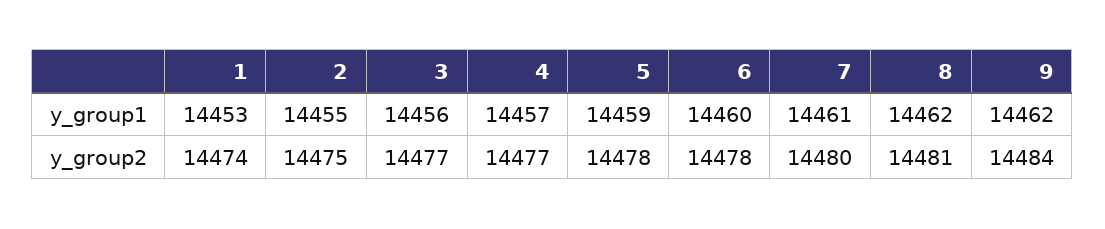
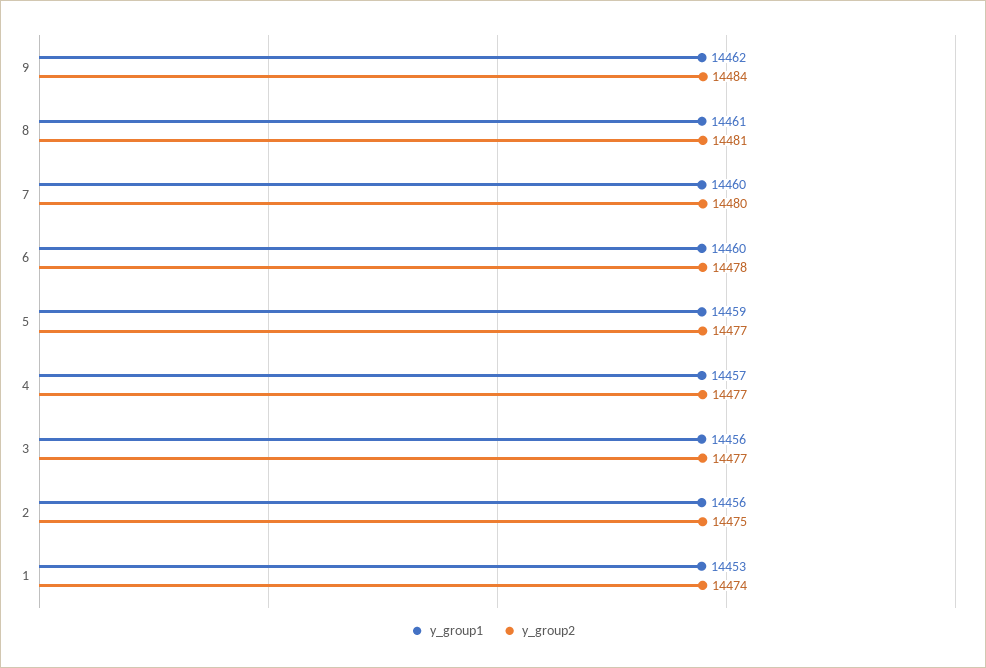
  {
    "y_group1": {
      "1": 14453,
-     "2": 14455,
+     "2": 14456,
      "3": 14456,
      "4": 14457,
      "5": 14459,
      "6": 14460,
-     "7": 14461,
+     "7": 14460,
-     "8": 14462,
+     "8": 14461,
      "9": 14462
    },
    "y_group2": {
      "1": 14474,
      "2": 14475,
      "3": 14477,
      "4": 14477,
-     "5": 14478,
+     "5": 14477,
      "6": 14478,
      "7": 14480,
      "8": 14481,
      "9": 14484
    }
  }

